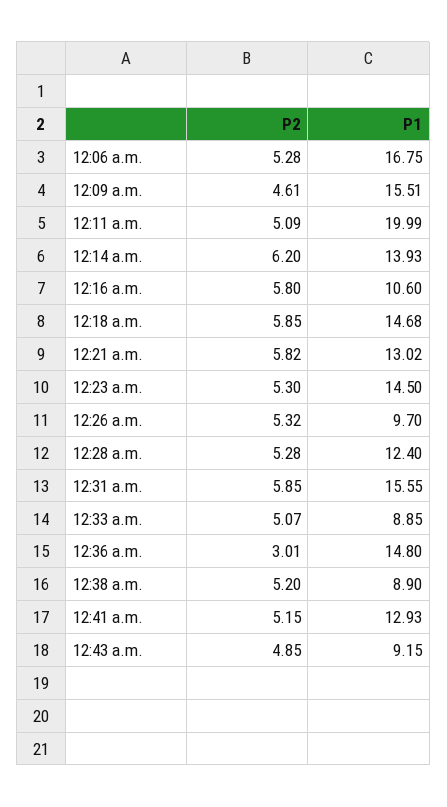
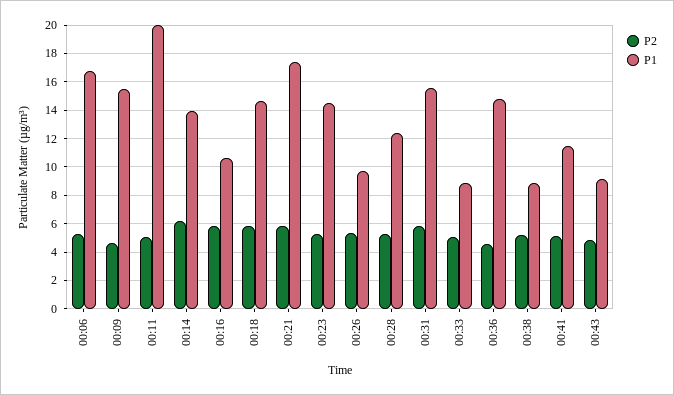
  {
    "P2": {
      "12:06 a.m.": 5.28,
      "12:09 a.m.": 4.61,
      "12:11 a.m.": 5.09,
      "12:14 a.m.": 6.2,
      "12:16 a.m.": 5.8,
      "12:18 a.m.": 5.85,
      "12:21 a.m.": 5.82,
      "12:23 a.m.": 5.3,
      "12:26 a.m.": 5.32,
      "12:28 a.m.": 5.28,
      "12:31 a.m.": 5.85,
      "12:33 a.m.": 5.07,
-     "12:36 a.m.": 3.01,
+     "12:36 a.m.": 4.5,
      "12:38 a.m.": 5.2,
      "12:41 a.m.": 5.15,
      "12:43 a.m.": 4.85
    },
    "P1": {
      "12:06 a.m.": 16.75,
      "12:09 a.m.": 15.51,
      "12:11 a.m.": 19.99,
      "12:14 a.m.": 13.93,
      "12:16 a.m.": 10.6,
      "12:18 a.m.": 14.68,
-     "12:21 a.m.": 13.02,
+     "12:21 a.m.": 17.5,
      "12:23 a.m.": 14.5,
      "12:26 a.m.": 9.7,
      "12:28 a.m.": 12.4,
      "12:31 a.m.": 15.55,
      "12:33 a.m.": 8.85,
      "12:36 a.m.": 14.8,
      "12:38 a.m.": 8.9,
-     "12:41 a.m.": 12.93,
+     "12:41 a.m.": 11.5,
      "12:43 a.m.": 9.15
    }
  }

